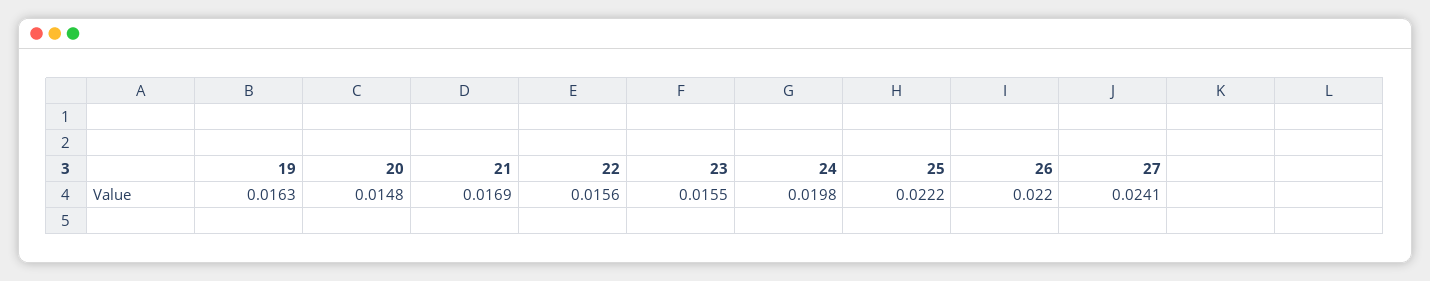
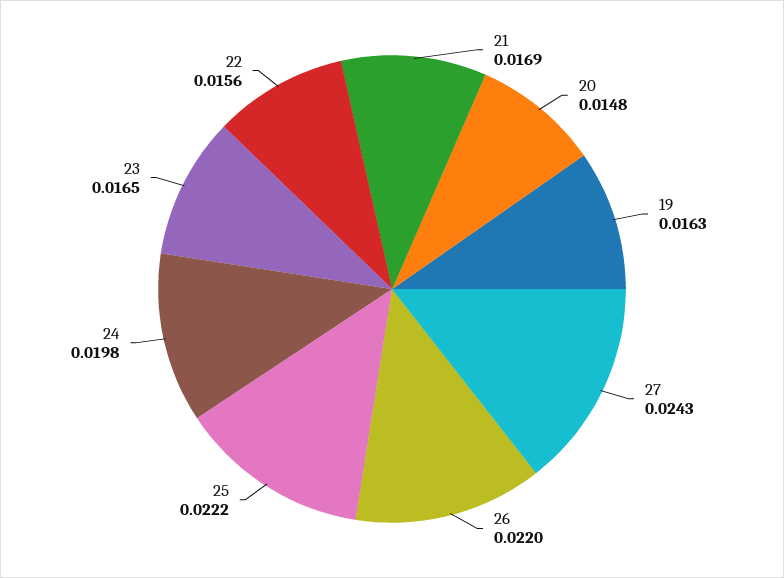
  {
    "19": 0.0163,
    "20": 0.0148,
    "21": 0.0169,
    "22": 0.0156,
-   "23": 0.0155,
+   "23": 0.0165,
    "24": 0.0198,
    "25": 0.0222,
    "26": 0.022,
-   "27": 0.0241
+   "27": 0.0243
  }

